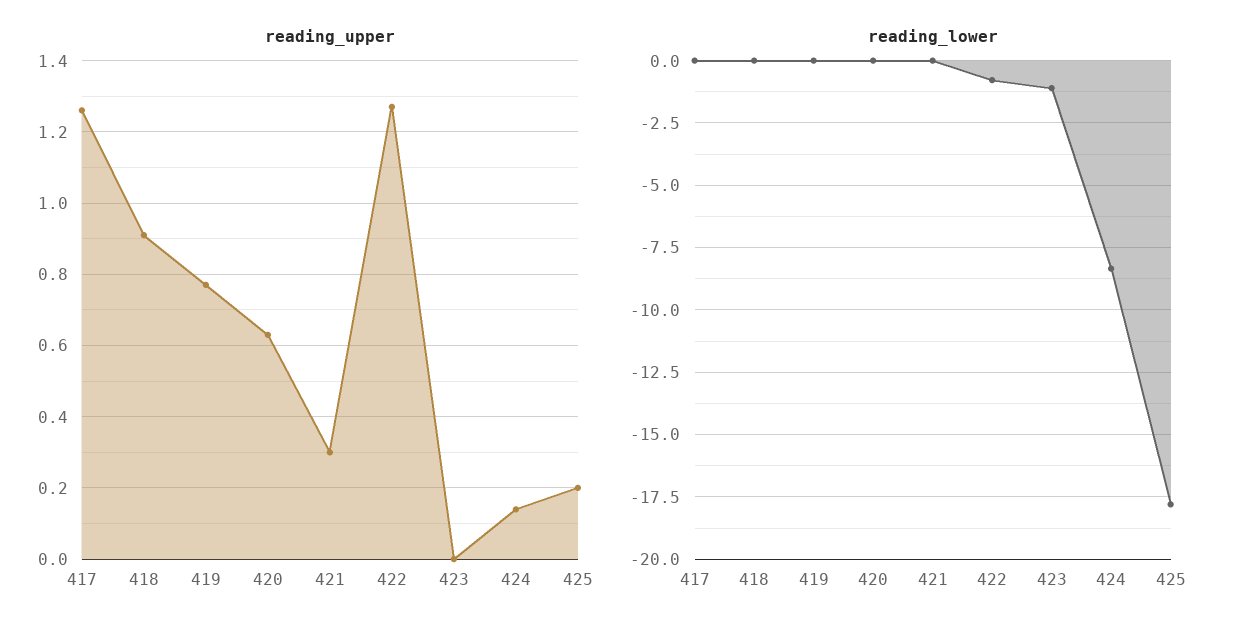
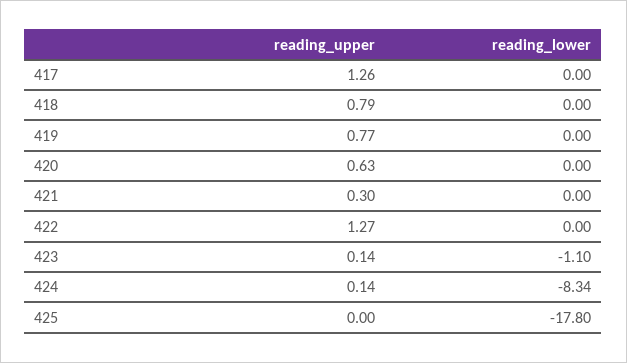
  {
    "reading_upper": {
      "417": 1.26,
-     "418": 0.9,
+     "418": 0.79,
      "419": 0.77,
      "420": 0.63,
      "421": 0.3,
      "422": 1.27,
-     "423": 0,
+     "423": 0.14,
      "424": 0.14,
-     "425": 0.2
+     "425": 0
    },
    "reading_lower": {
      "417": 0,
      "418": 0,
      "419": 0,
      "420": 0,
      "421": 0,
-     "422": -0.75,
+     "422": 0,
      "423": -1.1,
      "424": -8.34,
      "425": -17.8
    }
  }

